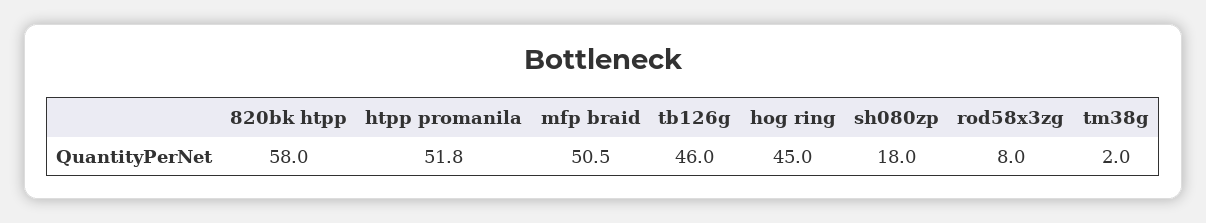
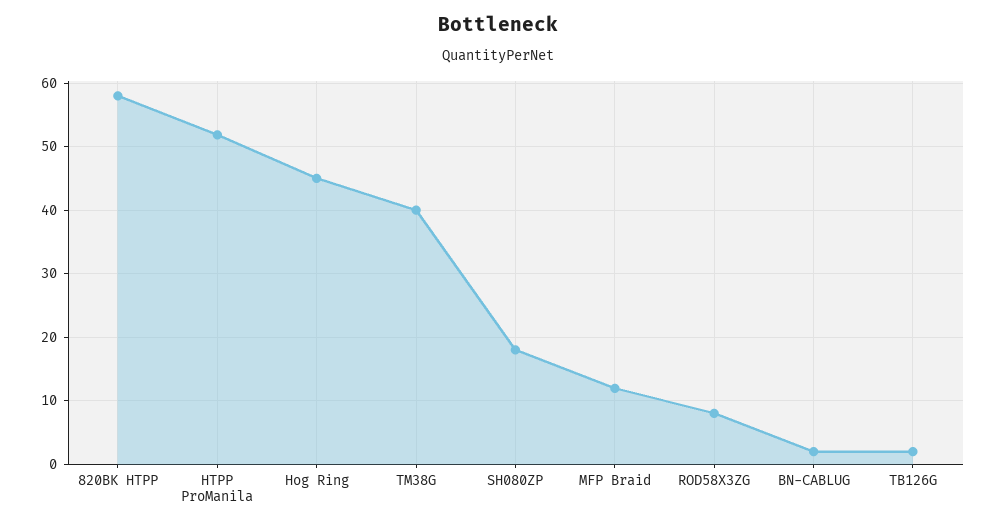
  {
    "820bk htpp": 58,
    "htpp promanila": 51.8,
-   "mfp braid": 50.5,
+   "mfp braid": 12,
-   "tb126g": 46,
+   "tb126g": 2,
    "hog ring": 45,
    "sh080zp": 18,
    "rod58x3zg": 8,
-   "tm38g": 2
+   "tm38g": 40,
+   "BN-CABLUG": 2
  }

